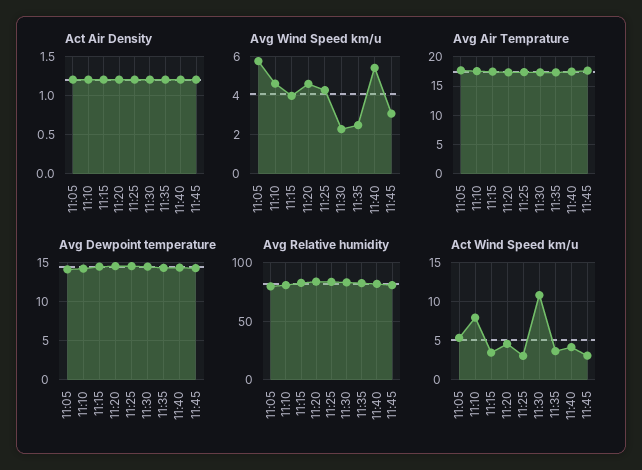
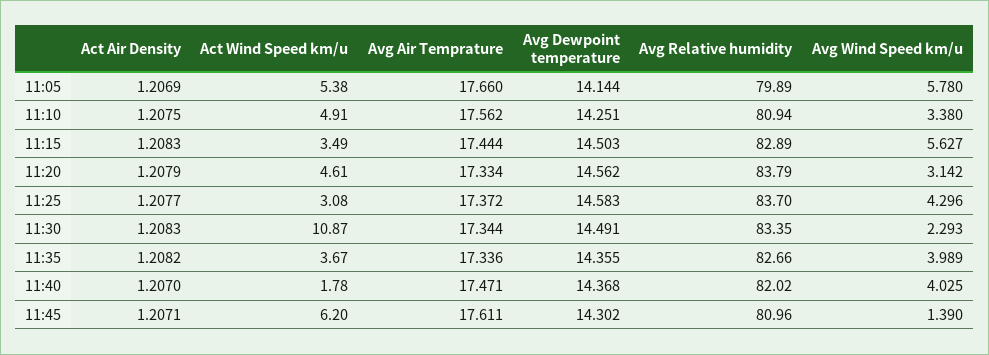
  {
    "Act Air Density": {
      "11:05": 1.2069,
      "11:10": 1.2075,
      "11:15": 1.2083,
      "11:20": 1.2079,
      "11:25": 1.2077,
      "11:30": 1.2083,
      "11:35": 1.2082,
      "11:40": 1.207,
      "11:45": 1.2071
    },
    "Avg Wind Speed km/u": {
      "11:05": 5.78,
-     "11:10": 4.5,
+     "11:10": 3.38,
-     "11:15": 4,
+     "11:15": 5.627,
-     "11:20": 4.5,
+     "11:20": 3.142,
      "11:25": 4.296,
      "11:30": 2.293,
-     "11:35": 2.5,
+     "11:35": 3.989,
-     "11:40": 5.5,
+     "11:40": 4.025,
-     "11:45": 3
+     "11:45": 1.39
    },
    "Avg Air Temprature": {
      "11:05": 17.66,
      "11:10": 17.562,
      "11:15": 17.444,
      "11:20": 17.334,
      "11:25": 17.372,
      "11:30": 17.344,
      "11:35": 17.336,
      "11:40": 17.471,
      "11:45": 17.611
    },
    "Avg Dewpoint temperature": {
      "11:05": 14.144,
      "11:10": 14.251,
      "11:15": 14.503,
      "11:20": 14.562,
      "11:25": 14.583,
      "11:30": 14.491,
      "11:35": 14.355,
      "11:40": 14.368,
      "11:45": 14.302
    },
    "Avg Relative humidity": {
      "11:05": 79.89,
      "11:10": 80.94,
      "11:15": 82.89,
      "11:20": 83.79,
      "11:25": 83.7,
      "11:30": 83.35,
      "11:35": 82.66,
      "11:40": 82.02,
      "11:45": 80.96
    },
    "Act Wind Speed km/u": {
      "11:05": 5.38,
-     "11:10": 8,
+     "11:10": 4.91,
      "11:15": 3.49,
      "11:20": 4.61,
      "11:25": 3.08,
      "11:30": 10.87,
      "11:35": 3.67,
-     "11:40": 4,
+     "11:40": 1.78,
-     "11:45": 3
+     "11:45": 6.2
    }
  }

